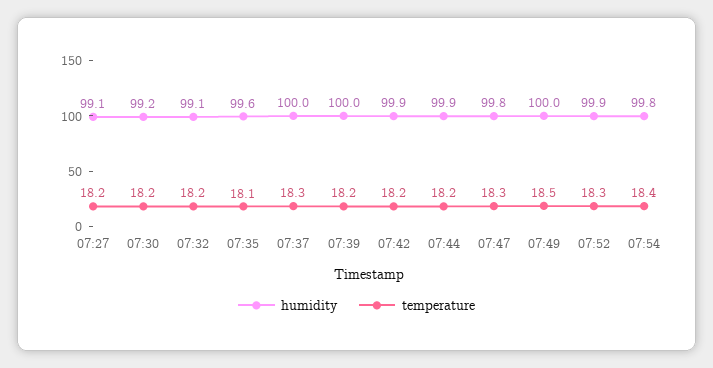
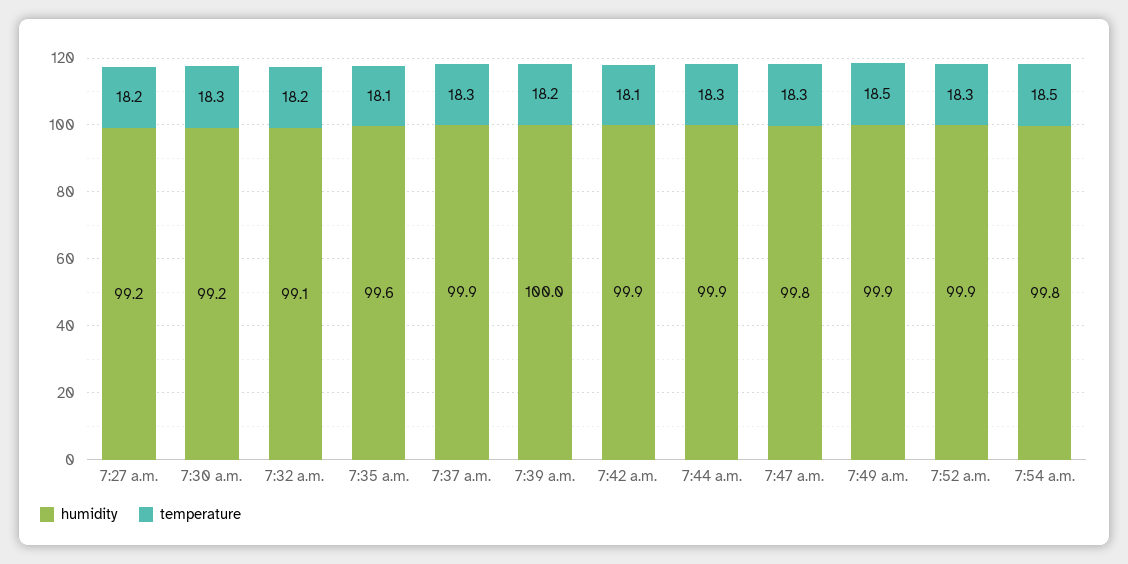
  {
    "humidity": {
-     "07:27": 99.1,
+     "07:27": 99.2,
      "07:30": 99.2,
      "07:32": 99.1,
      "07:35": 99.6,
-     "07:37": 100,
+     "07:37": 99.9,
      "07:39": 100,
      "07:42": 99.9,
      "07:44": 99.9,
      "07:47": 99.8,
-     "07:49": 100,
+     "07:49": 99.9,
      "07:52": 99.9,
      "07:54": 99.8
    },
    "temperature": {
      "07:27": 18.2,
-     "07:30": 18.2,
+     "07:30": 18.3,
      "07:32": 18.2,
      "07:35": 18.1,
      "07:37": 18.3,
      "07:39": 18.2,
-     "07:42": 18.2,
+     "07:42": 18.1,
-     "07:44": 18.2,
+     "07:44": 18.3,
      "07:47": 18.3,
      "07:49": 18.5,
      "07:52": 18.3,
-     "07:54": 18.4
+     "07:54": 18.5
    }
  }

